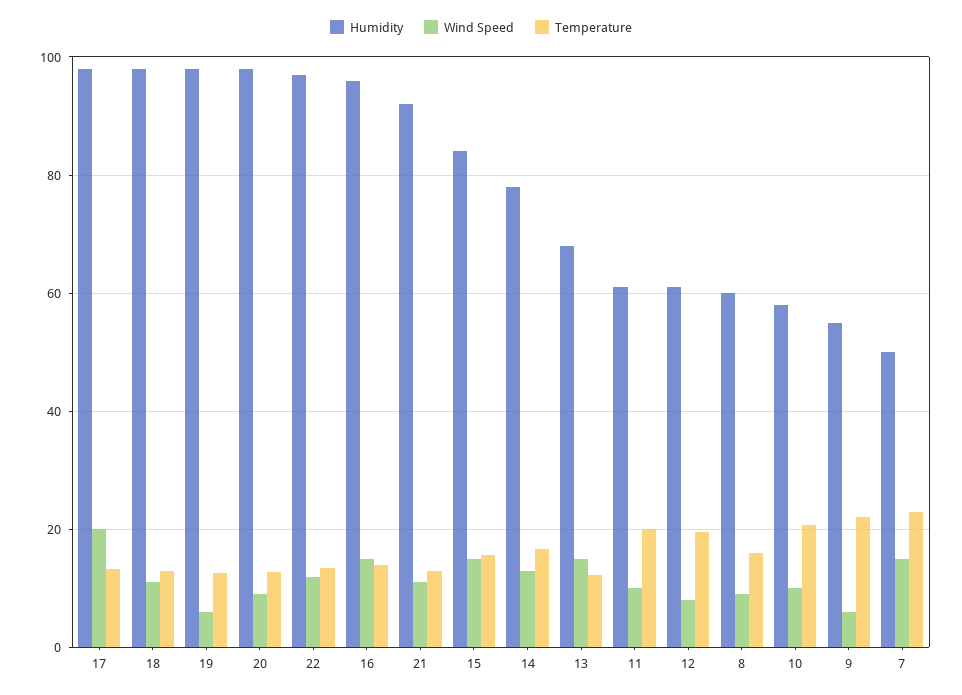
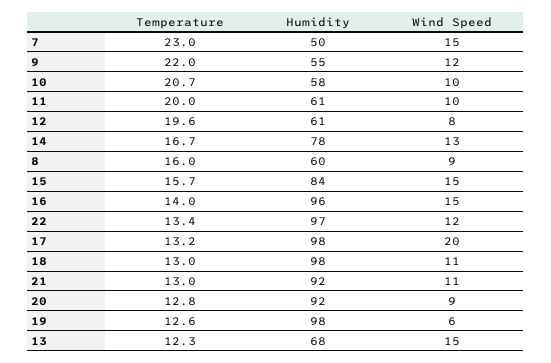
  {
    "Humidity": {
      "17": 98,
      "18": 98,
      "19": 98,
-     "20": 98,
+     "20": 92,
      "22": 97,
      "16": 96,
      "21": 92,
      "15": 84,
      "14": 78,
      "13": 68,
      "11": 61,
      "12": 61,
      "8": 60,
      "10": 58,
      "9": 55,
      "7": 50
    },
    "Wind Speed": {
      "17": 20,
      "18": 11,
      "19": 6,
      "20": 9,
      "22": 12,
      "16": 15,
      "21": 11,
      "15": 15,
      "14": 13,
      "13": 15,
      "11": 10,
      "12": 8,
      "8": 9,
      "10": 10,
-     "9": 6,
+     "9": 12,
      "7": 15
    },
    "Temperature": {
      "17": 13.2,
      "18": 13,
      "19": 12.6,
      "20": 12.8,
      "22": 13.4,
      "16": 14,
      "21": 13,
      "15": 15.7,
      "14": 16.7,
      "13": 12.3,
      "11": 20,
      "12": 19.6,
      "8": 16,
      "10": 20.7,
      "9": 22,
      "7": 23
    }
  }

